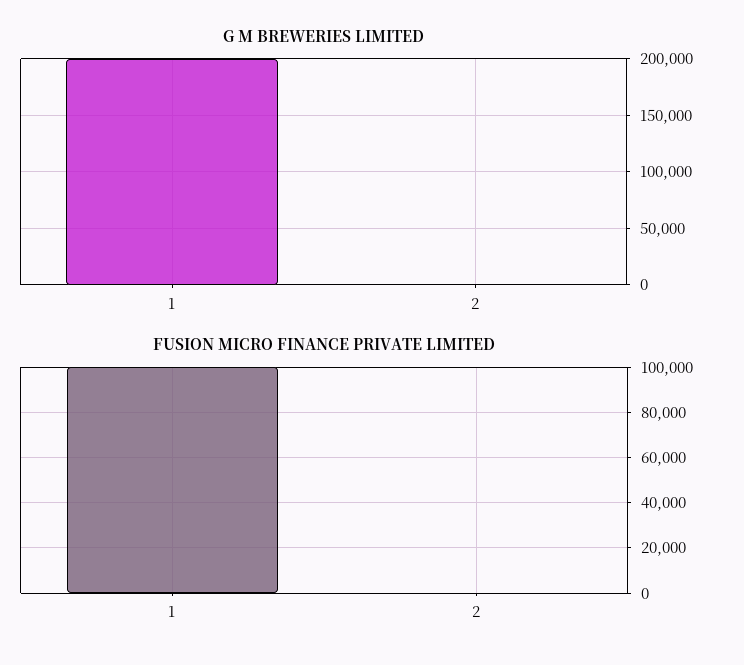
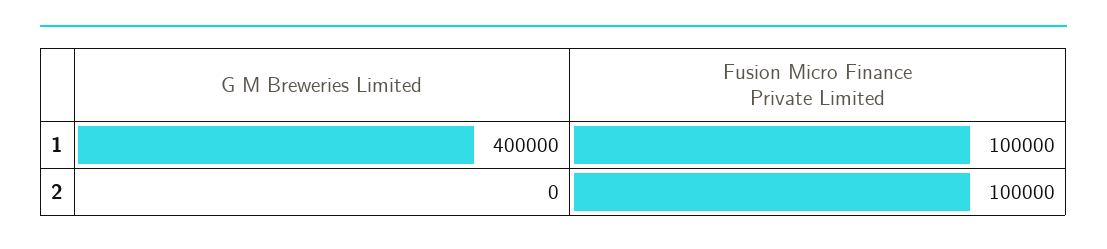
  {
    "G M BREWERIES LIMITED": {
-     "1": 200000,
+     "1": 400000,
      "2": 0
    },
    "FUSION MICRO FINANCE PRIVATE LIMITED": {
      "1": 100000,
-     "2": 0
+     "2": 100000
    }
  }

